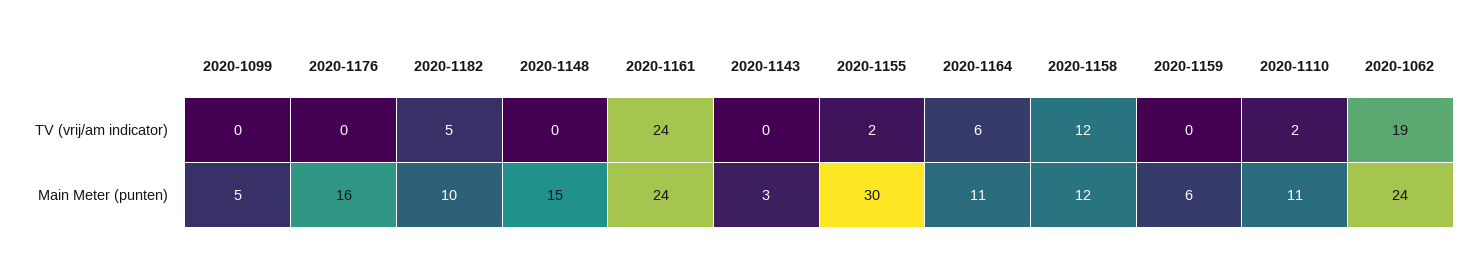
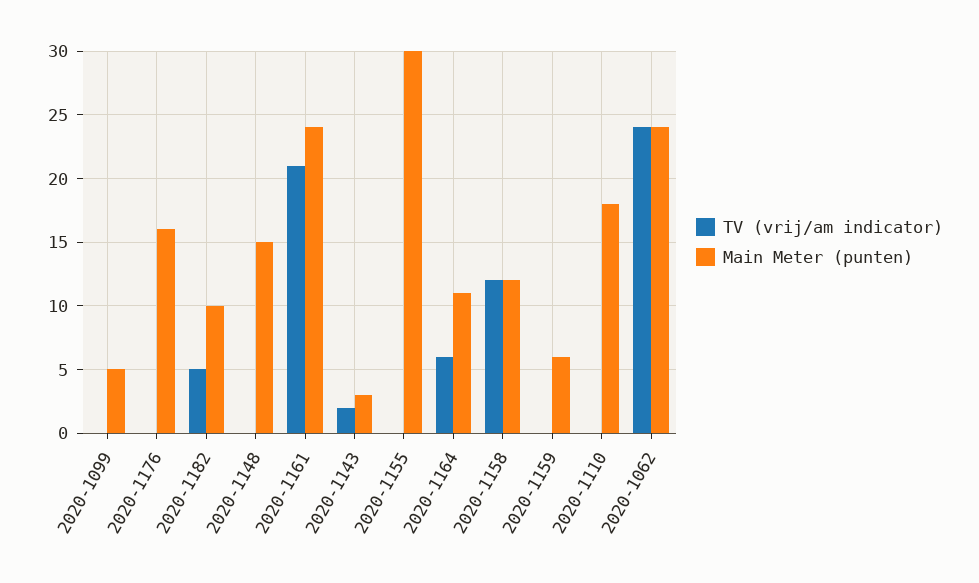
  {
    "TV (vrij/am indicator)": {
      "2020-1099": 0,
      "2020-1176": 0,
      "2020-1182": 5,
      "2020-1148": 0,
-     "2020-1161": 24,
+     "2020-1161": 21,
-     "2020-1143": 0,
+     "2020-1143": 2,
-     "2020-1155": 2,
+     "2020-1155": 0,
      "2020-1164": 6,
      "2020-1158": 12,
      "2020-1159": 0,
-     "2020-1110": 2,
+     "2020-1110": 0,
-     "2020-1062": 19
+     "2020-1062": 24
    },
    "Main Meter (punten)": {
      "2020-1099": 5,
      "2020-1176": 16,
      "2020-1182": 10,
      "2020-1148": 15,
      "2020-1161": 24,
      "2020-1143": 3,
      "2020-1155": 30,
      "2020-1164": 11,
      "2020-1158": 12,
      "2020-1159": 6,
-     "2020-1110": 11,
+     "2020-1110": 18,
      "2020-1062": 24
    }
  }

